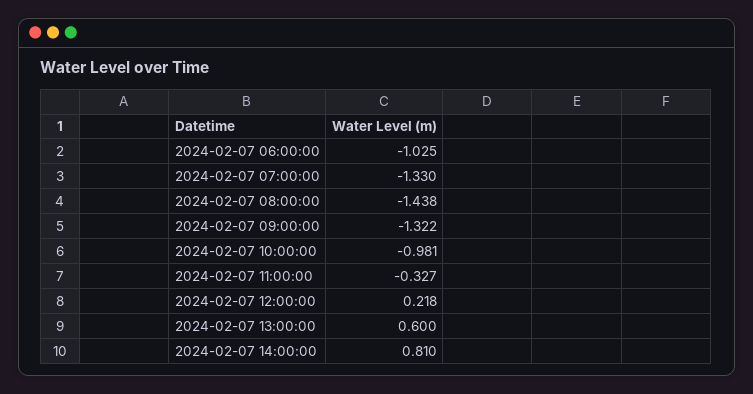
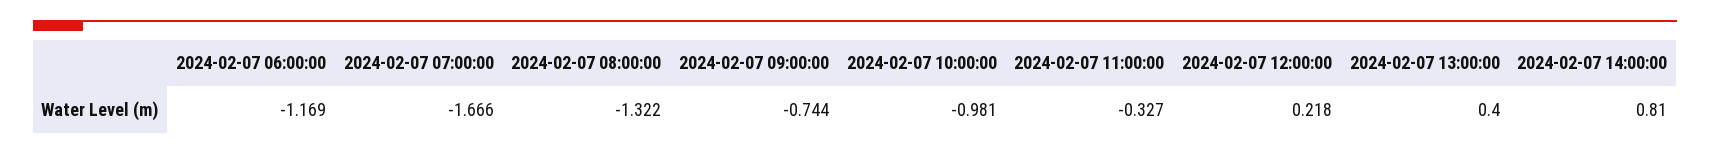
  {
-   "2024-02-07 06:00:00": -1.025,
+   "2024-02-07 06:00:00": -1.169,
-   "2024-02-07 07:00:00": -1.33,
+   "2024-02-07 07:00:00": -1.666,
-   "2024-02-07 08:00:00": -1.438,
+   "2024-02-07 08:00:00": -1.322,
-   "2024-02-07 09:00:00": -1.322,
+   "2024-02-07 09:00:00": -0.744,
    "2024-02-07 10:00:00": -0.981,
    "2024-02-07 11:00:00": -0.327,
    "2024-02-07 12:00:00": 0.218,
-   "2024-02-07 13:00:00": 0.6,
+   "2024-02-07 13:00:00": 0.4,
    "2024-02-07 14:00:00": 0.81
  }

